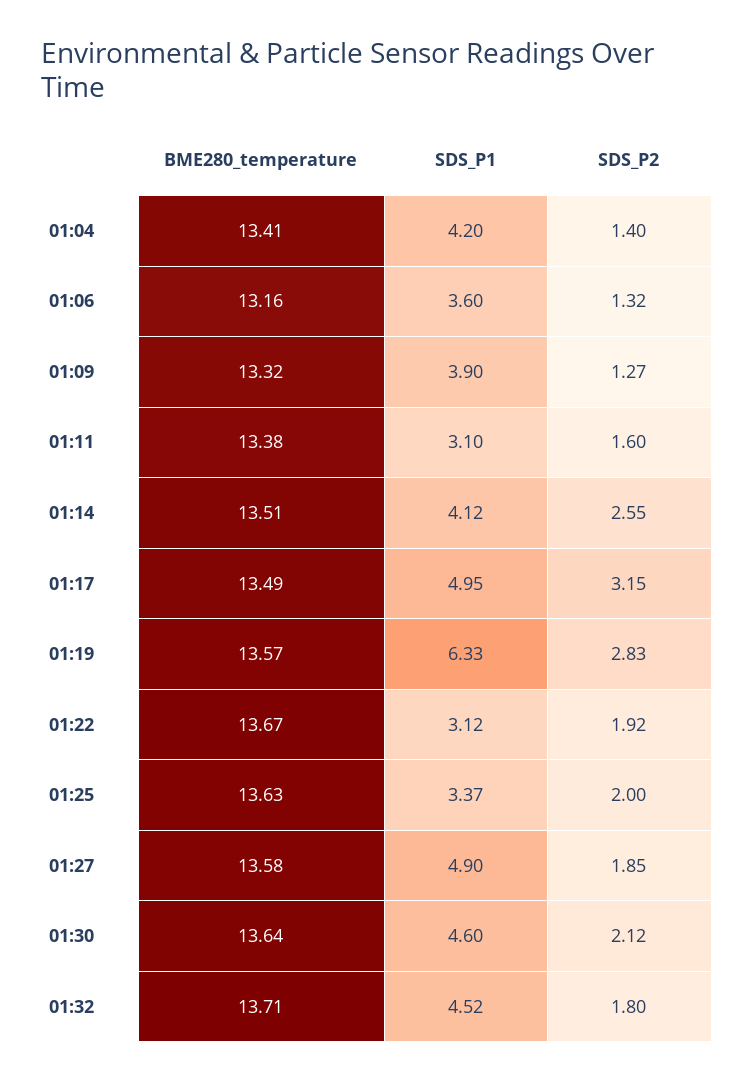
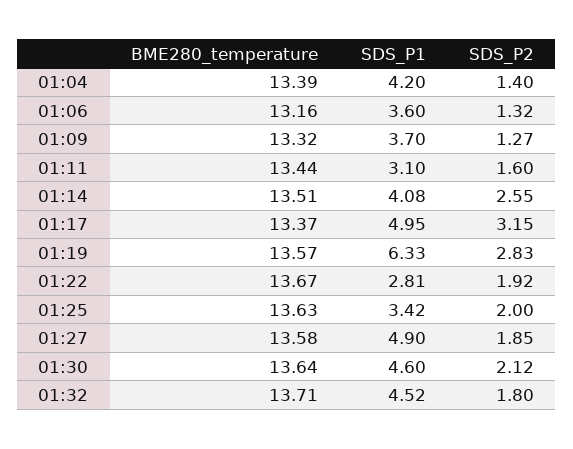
  {
    "BME280_temperature": {
-     "01:04": 13.41,
+     "01:04": 13.39,
      "01:06": 13.16,
      "01:09": 13.32,
-     "01:11": 13.38,
+     "01:11": 13.44,
      "01:14": 13.51,
-     "01:17": 13.49,
+     "01:17": 13.37,
      "01:19": 13.57,
      "01:22": 13.67,
      "01:25": 13.63,
      "01:27": 13.58,
      "01:30": 13.64,
      "01:32": 13.71
    },
    "SDS_P1": {
      "01:04": 4.2,
      "01:06": 3.6,
-     "01:09": 3.9,
+     "01:09": 3.7,
      "01:11": 3.1,
-     "01:14": 4.12,
+     "01:14": 4.08,
      "01:17": 4.95,
      "01:19": 6.33,
-     "01:22": 3.12,
+     "01:22": 2.81,
-     "01:25": 3.37,
+     "01:25": 3.42,
      "01:27": 4.9,
      "01:30": 4.6,
      "01:32": 4.52
    },
    "SDS_P2": {
      "01:04": 1.4,
      "01:06": 1.32,
      "01:09": 1.27,
      "01:11": 1.6,
      "01:14": 2.55,
      "01:17": 3.15,
      "01:19": 2.83,
      "01:22": 1.92,
      "01:25": 2,
      "01:27": 1.85,
      "01:30": 2.12,
      "01:32": 1.8
    }
  }

